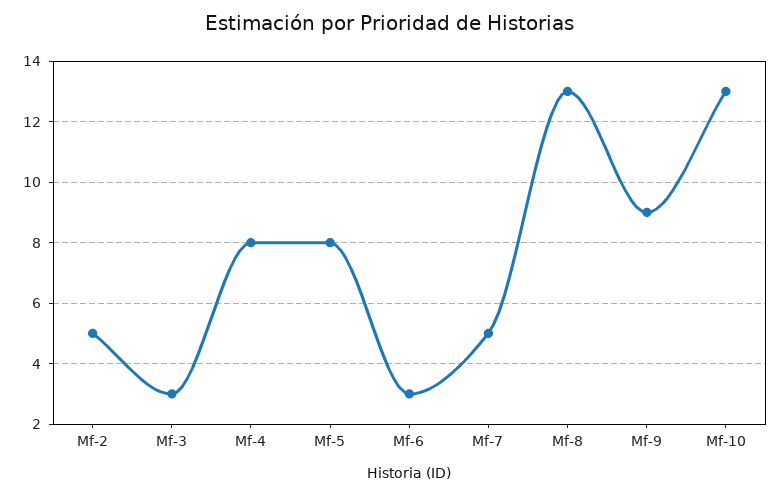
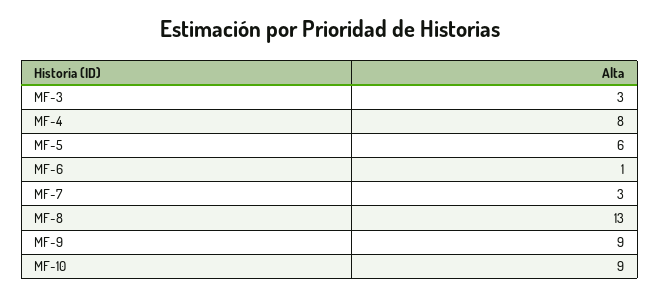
  {
-   "Mf-2": 5,
    "Mf-3": 3,
    "Mf-4": 8,
-   "Mf-5": 8,
+   "Mf-5": 6,
-   "Mf-6": 3,
+   "Mf-6": 1,
-   "Mf-7": 5,
+   "Mf-7": 3,
    "Mf-8": 13,
    "Mf-9": 9,
-   "Mf-10": 13
+   "Mf-10": 9
  }

